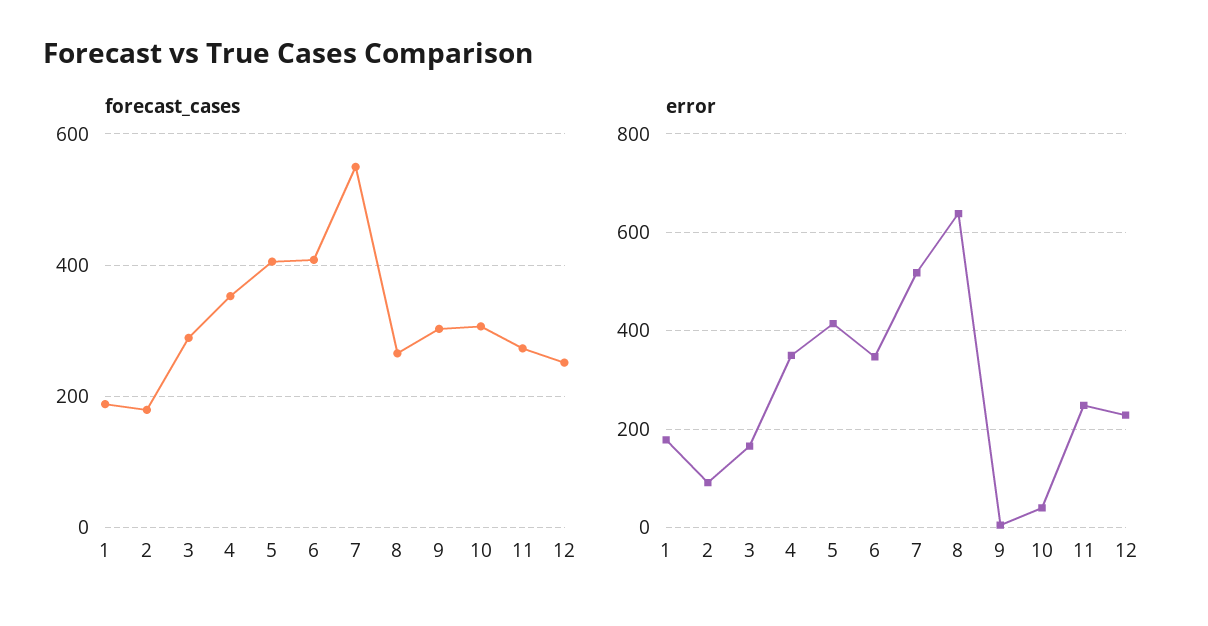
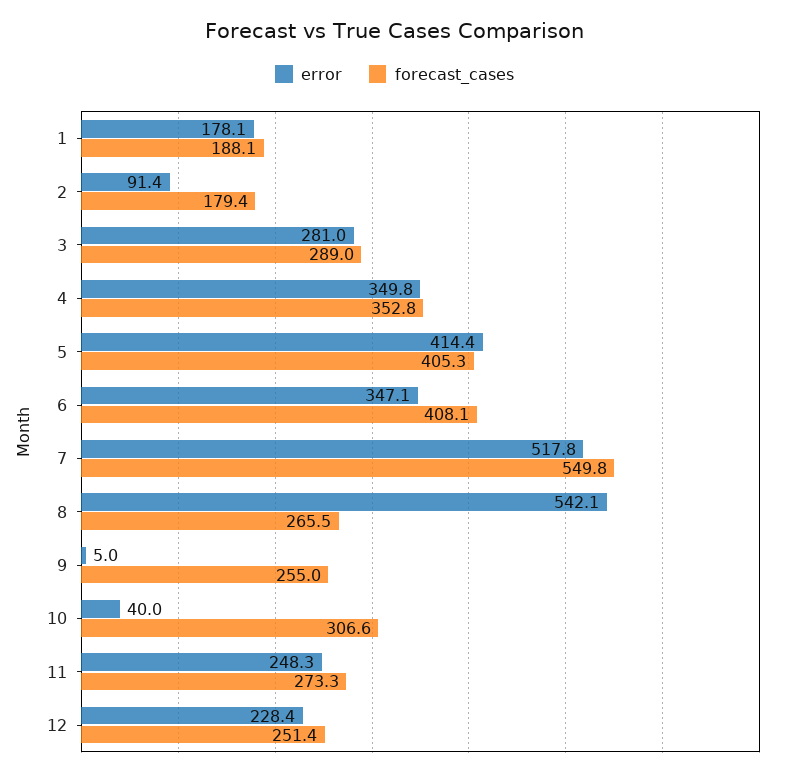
  {
    "forecast_cases": {
      "1": 188.1,
      "2": 179.4,
      "3": 289,
      "4": 352.8,
      "5": 405.3,
      "6": 408.1,
      "7": 549.8,
      "8": 265.5,
-     "9": 300,
+     "9": 255,
      "10": 306.6,
      "11": 273.3,
      "12": 251.4
    },
    "error": {
      "1": 178.1,
      "2": 91.4,
-     "3": 160,
+     "3": 281,
      "4": 349.8,
      "5": 414.4,
      "6": 347.1,
      "7": 517.8,
-     "8": 640,
+     "8": 542.1,
      "9": 5,
      "10": 40,
      "11": 248.3,
      "12": 228.4
    }
  }

